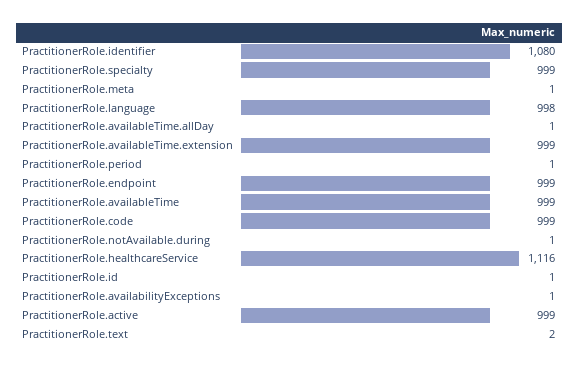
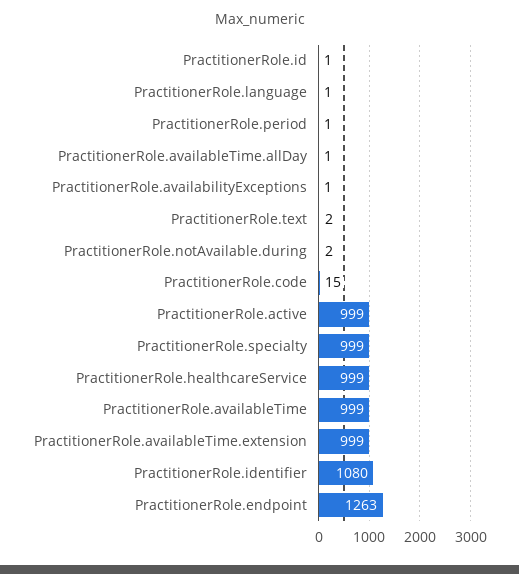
  {
    "PractitionerRole.identifier": 1080,
    "PractitionerRole.specialty": 999,
-   "PractitionerRole.meta": 1,
-   "PractitionerRole.language": 998,
+   "PractitionerRole.language": 1,
    "PractitionerRole.availableTime.allDay": 1,
    "PractitionerRole.availableTime.extension": 999,
    "PractitionerRole.period": 1,
-   "PractitionerRole.endpoint": 999,
+   "PractitionerRole.endpoint": 1263,
    "PractitionerRole.availableTime": 999,
-   "PractitionerRole.code": 999,
+   "PractitionerRole.code": 15,
-   "PractitionerRole.notAvailable.during": 1,
+   "PractitionerRole.notAvailable.during": 2,
-   "PractitionerRole.healthcareService": 1116,
+   "PractitionerRole.healthcareService": 999,
    "PractitionerRole.id": 1,
    "PractitionerRole.availabilityExceptions": 1,
    "PractitionerRole.active": 999,
    "PractitionerRole.text": 2
  }

